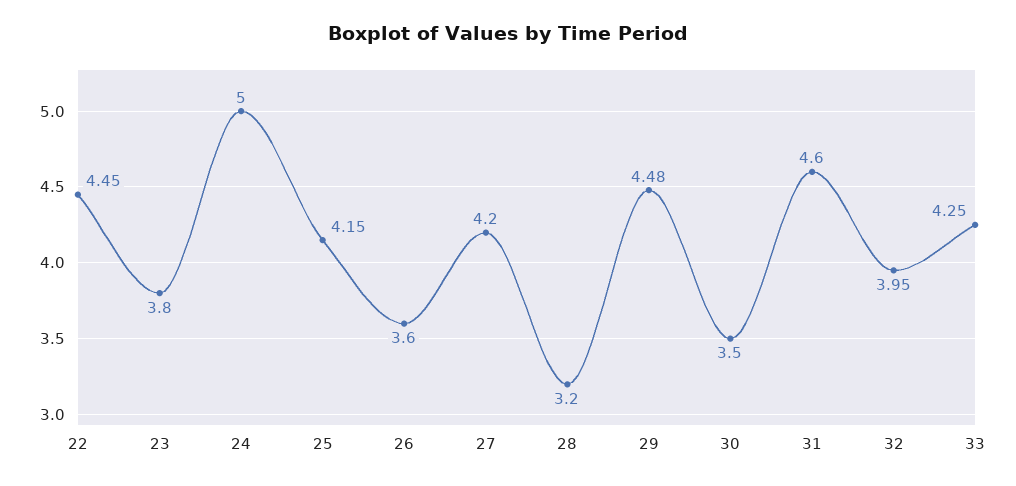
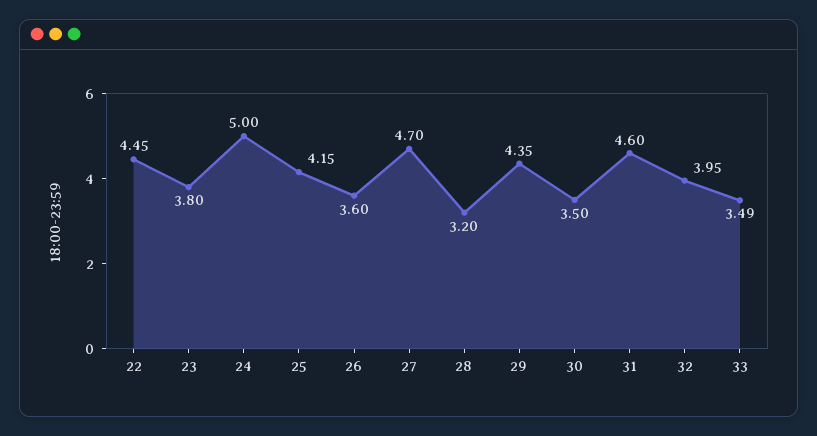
  {
    "22": 4.45,
    "23": 3.8,
    "24": 5,
    "25": 4.15,
    "26": 3.6,
-   "27": 4.2,
+   "27": 4.7,
    "28": 3.2,
-   "29": 4.48,
+   "29": 4.35,
    "30": 3.5,
    "31": 4.6,
    "32": 3.95,
-   "33": 4.25
+   "33": 3.49
  }

